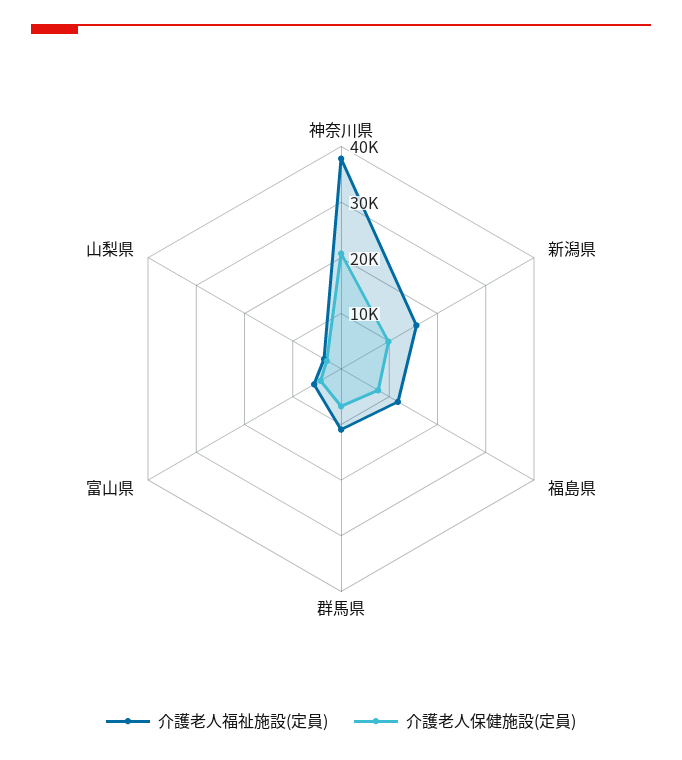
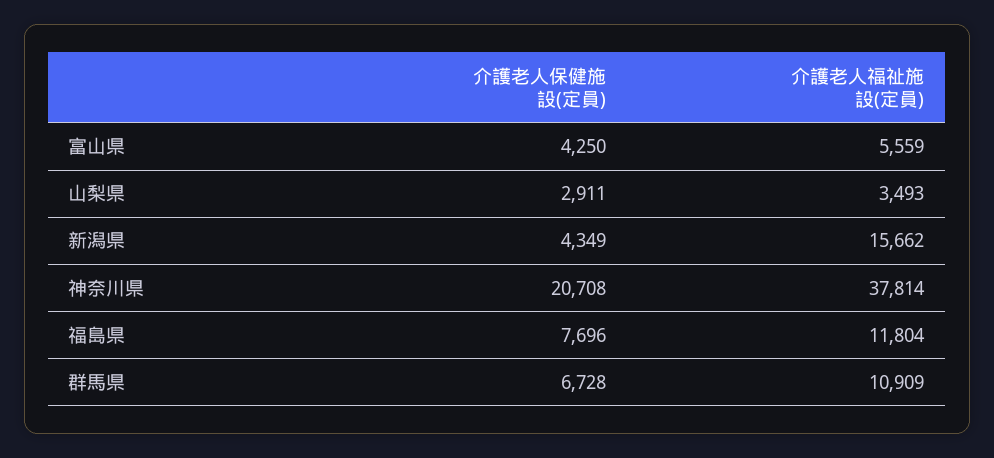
  {
    "介護老人福祉施設(定員)": {
      "神奈川県": 37814,
      "新潟県": 15662,
      "福島県": 11804,
      "群馬県": 10909,
      "富山県": 5559,
      "山梨県": 3493
    },
    "介護老人保健施設(定員)": {
      "神奈川県": 20708,
-     "新潟県": 10000,
+     "新潟県": 4349,
      "福島県": 7696,
      "群馬県": 6728,
      "富山県": 4250,
      "山梨県": 2911
    }
  }

